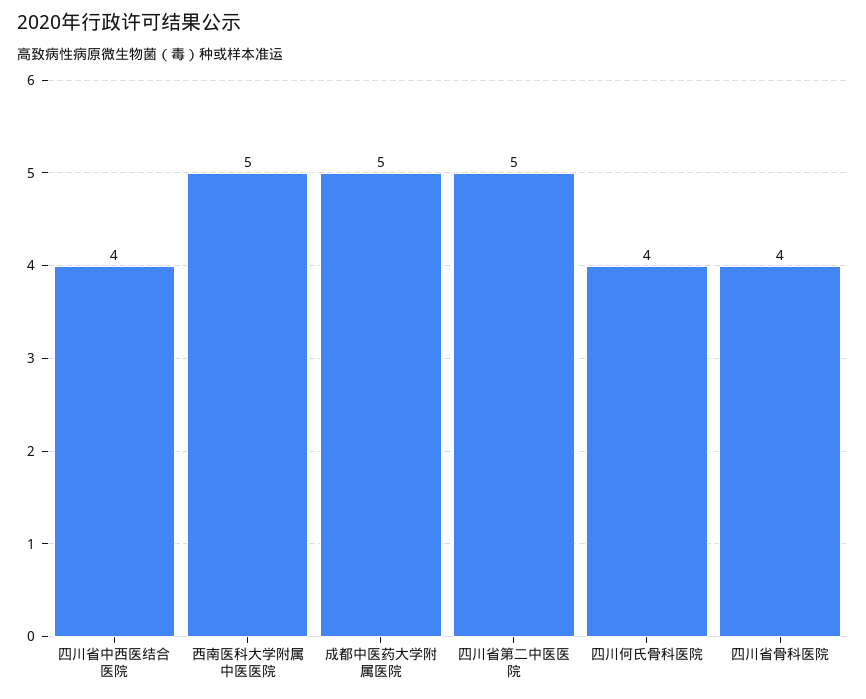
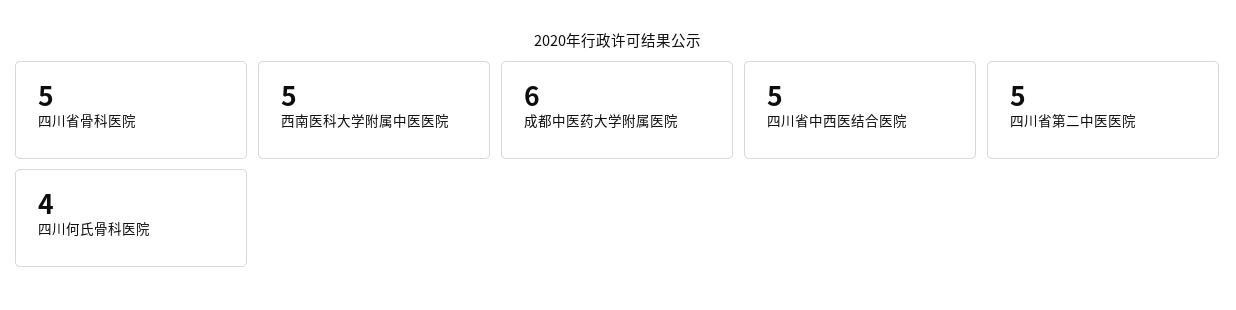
  {
-   "四川省中西医结合医院": 4,
+   "四川省中西医结合医院": 5,
    "西南医科大学附属中医医院": 5,
-   "成都中医药大学附属医院": 5,
+   "成都中医药大学附属医院": 6,
    "四川省第二中医医院": 5,
    "四川何氏骨科医院": 4,
-   "四川省骨科医院": 4
+   "四川省骨科医院": 5
  }

